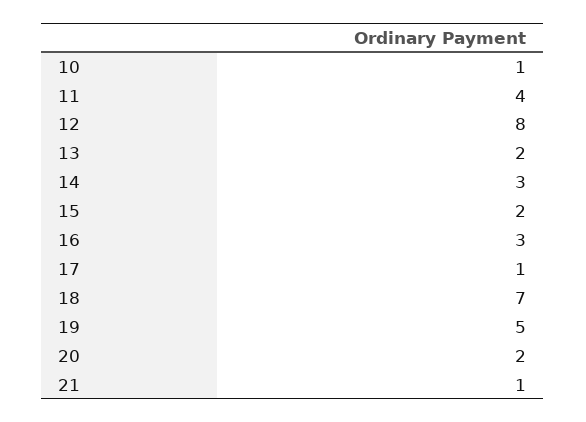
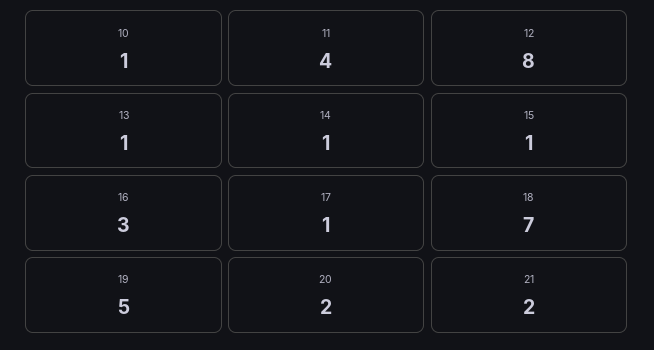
  {
    "10": 1,
    "11": 4,
    "12": 8,
-   "13": 2,
+   "13": 1,
-   "14": 3,
+   "14": 1,
-   "15": 2,
+   "15": 1,
    "16": 3,
    "17": 1,
    "18": 7,
    "19": 5,
    "20": 2,
-   "21": 1
+   "21": 2
  }

